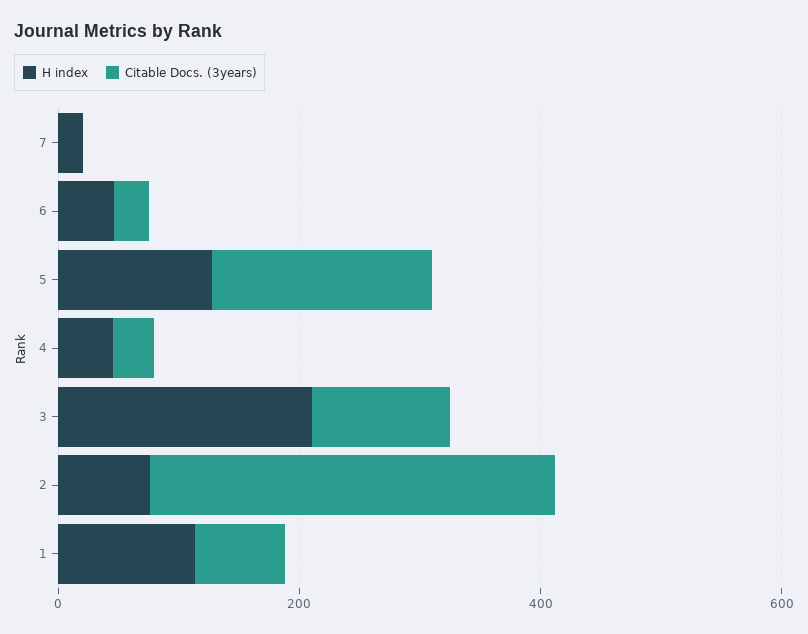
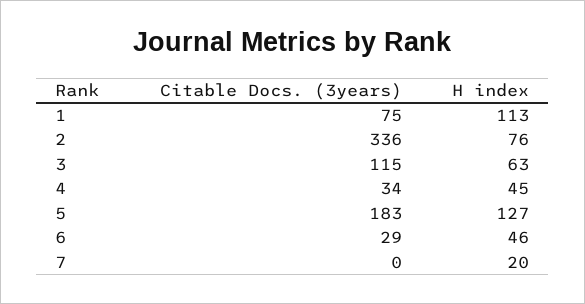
  {
    "H index": {
      "7": 20,
      "6": 46,
      "5": 127,
      "4": 45,
-     "3": 200,
+     "3": 63,
      "2": 76,
      "1": 113
    },
    "Citable Docs. (3years)": {
      "7": 0,
      "6": 29,
      "5": 183,
      "4": 34,
      "3": 115,
      "2": 336,
      "1": 75
    }
  }

